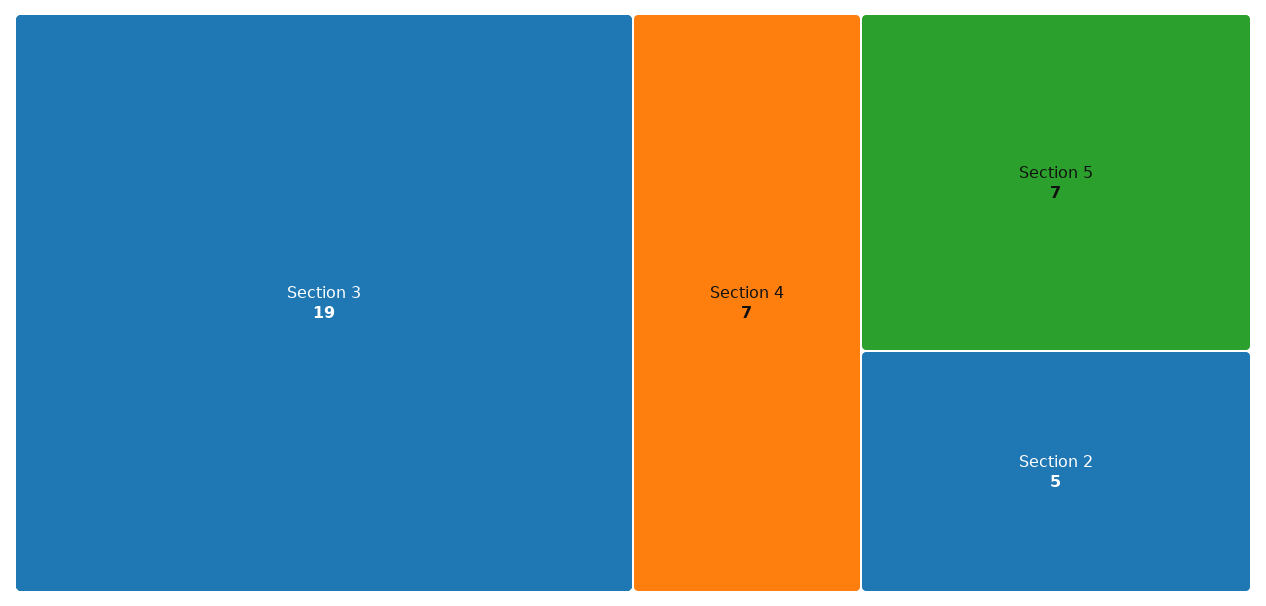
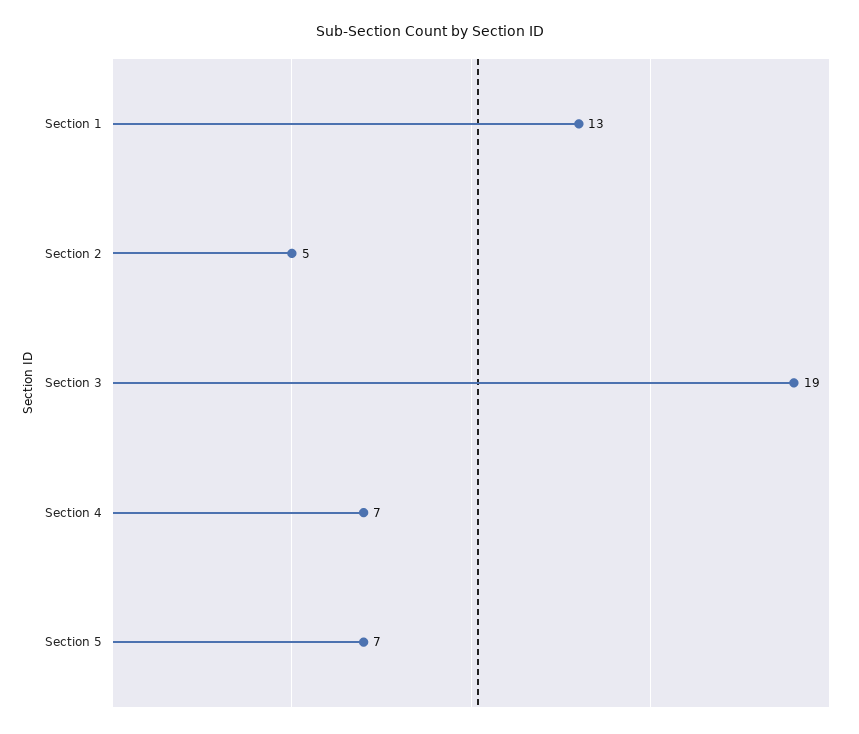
  {
    "Section 3": 19,
    "Section 4": 7,
    "Section 5": 7,
-   "Section 2": 5
+   "Section 2": 5,
+   "Section 1": 13
  }

